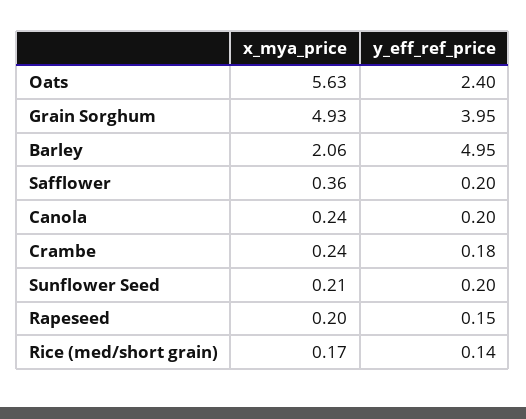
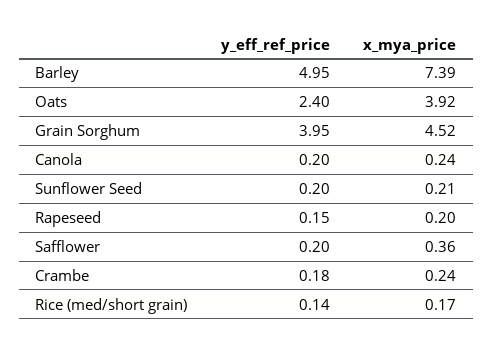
  {
    "x_mya_price": {
-     "Oats": 5.63,
+     "Oats": 3.92,
-     "Grain Sorghum": 4.93,
+     "Grain Sorghum": 4.52,
-     "Barley": 2.06,
+     "Barley": 7.39,
      "Safflower": 0.36,
      "Canola": 0.24,
      "Crambe": 0.24,
      "Sunflower Seed": 0.21,
      "Rapeseed": 0.2,
      "Rice (med/short grain)": 0.17
    },
    "y_eff_ref_price": {
      "Oats": 2.4,
      "Grain Sorghum": 3.95,
      "Barley": 4.95,
      "Safflower": 0.2,
      "Canola": 0.2,
      "Crambe": 0.18,
      "Sunflower Seed": 0.2,
      "Rapeseed": 0.15,
      "Rice (med/short grain)": 0.14
    }
  }

